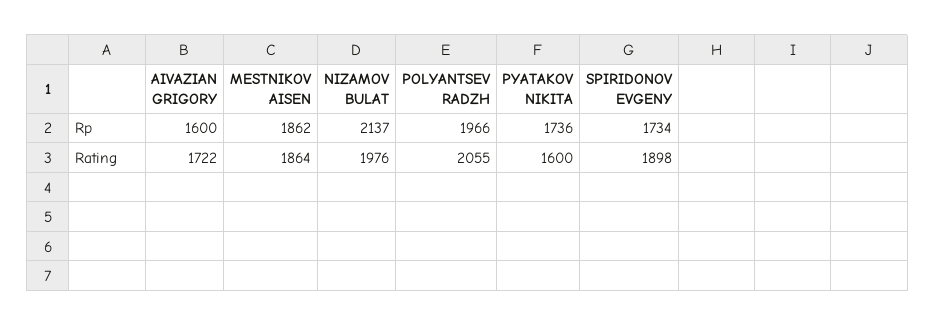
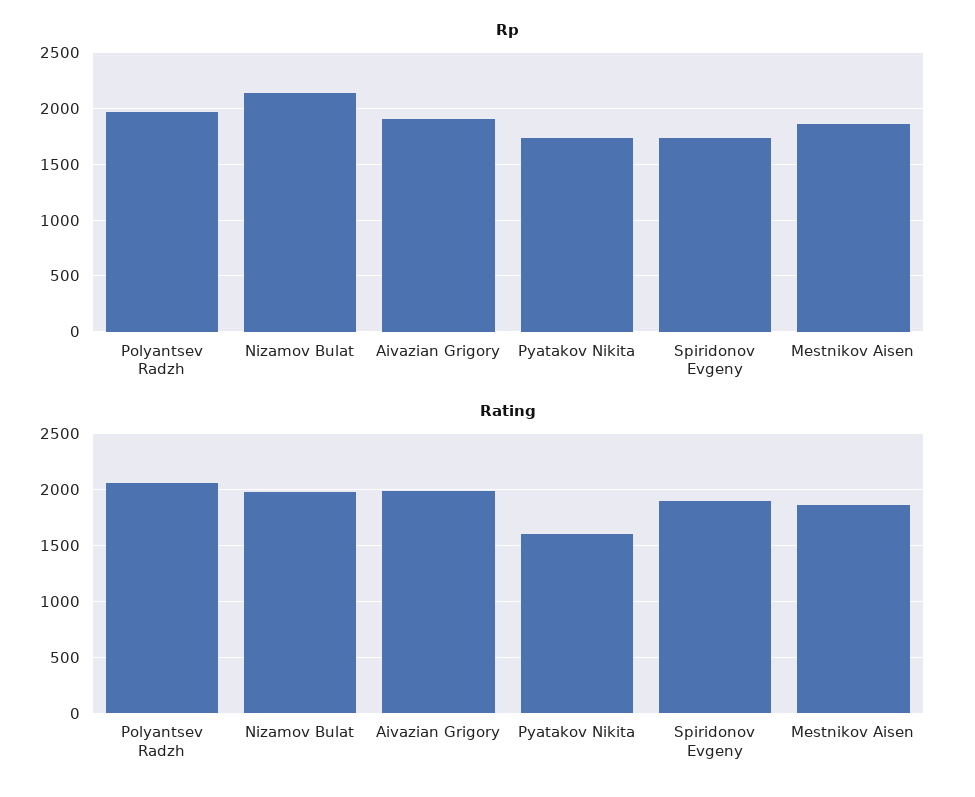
  {
    "Rp": {
-     "AIVAZIAN GRIGORY": 1600,
+     "AIVAZIAN GRIGORY": 1900,
      "MESTNIKOV AISEN": 1862,
      "NIZAMOV BULAT": 2137,
      "POLYANTSEV RADZH": 1966,
      "PYATAKOV NIKITA": 1736,
      "SPIRIDONOV EVGENY": 1734
    },
    "Rating": {
-     "AIVAZIAN GRIGORY": 1722,
+     "AIVAZIAN GRIGORY": 2000,
      "MESTNIKOV AISEN": 1864,
      "NIZAMOV BULAT": 1976,
      "POLYANTSEV RADZH": 2055,
      "PYATAKOV NIKITA": 1600,
      "SPIRIDONOV EVGENY": 1898
    }
  }

